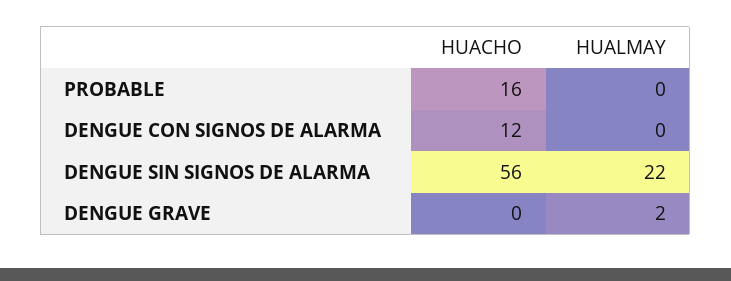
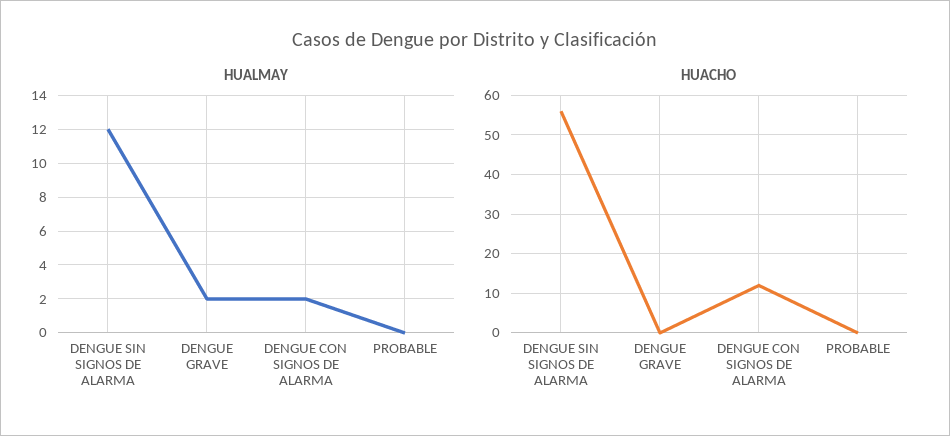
  {
    "HUACHO": {
-     "PROBABLE": 16,
+     "PROBABLE": 0,
      "DENGUE CON SIGNOS DE ALARMA": 12,
      "DENGUE SIN SIGNOS DE ALARMA": 56,
      "DENGUE GRAVE": 0
    },
    "HUALMAY": {
      "PROBABLE": 0,
-     "DENGUE CON SIGNOS DE ALARMA": 0,
+     "DENGUE CON SIGNOS DE ALARMA": 2,
-     "DENGUE SIN SIGNOS DE ALARMA": 22,
+     "DENGUE SIN SIGNOS DE ALARMA": 12,
      "DENGUE GRAVE": 2
    }
  }

